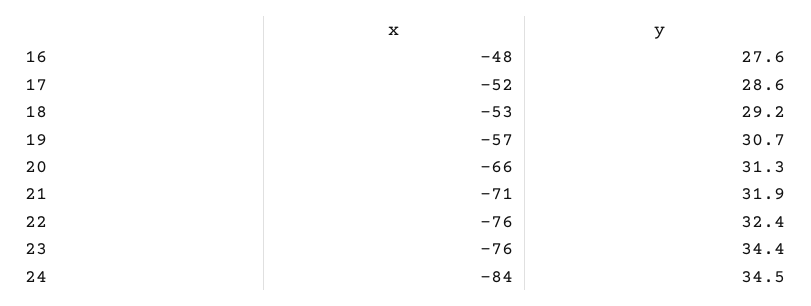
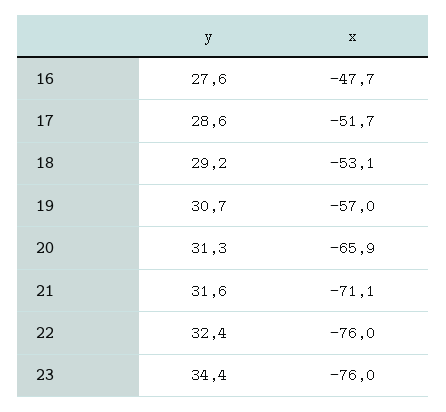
  {
    "x": {
      "16": -47.7,
      "17": -51.7,
      "18": -53.1,
      "19": -57,
      "20": -65.9,
      "21": -71.1,
      "22": -76,
-     "23": -76,
+     "23": -76
-     "24": -84
    },
    "y": {
      "16": 27.6,
      "17": 28.6,
      "18": 29.2,
      "19": 30.7,
      "20": 31.3,
-     "21": 31.9,
+     "21": 31.6,
      "22": 32.4,
-     "23": 34.4,
+     "23": 34.4
-     "24": 34.5
    }
  }

